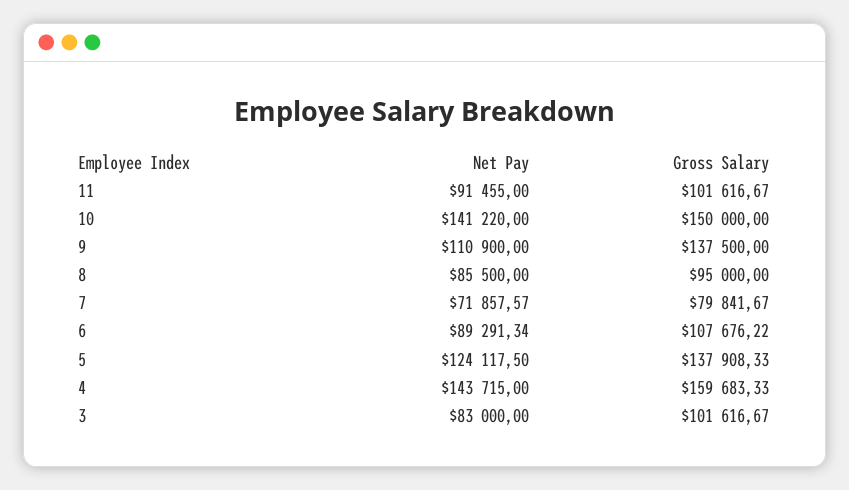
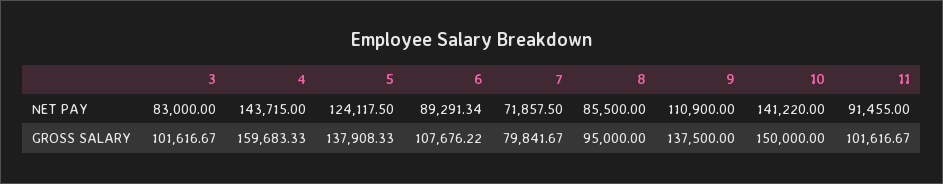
  {
    "Net Pay": {
      "11": 91455,
      "10": 141220,
      "9": 110900,
      "8": 85500,
-     "7": 71857.57,
+     "7": 71857.5,
      "6": 89291.34,
      "5": 124117.5,
      "4": 143715,
      "3": 83000
    },
    "Gross Salary": {
      "11": 101616.67,
      "10": 150000,
      "9": 137500,
      "8": 95000,
      "7": 79841.67,
      "6": 107676.22,
      "5": 137908.33,
      "4": 159683.33,
      "3": 101616.67
    }
  }

